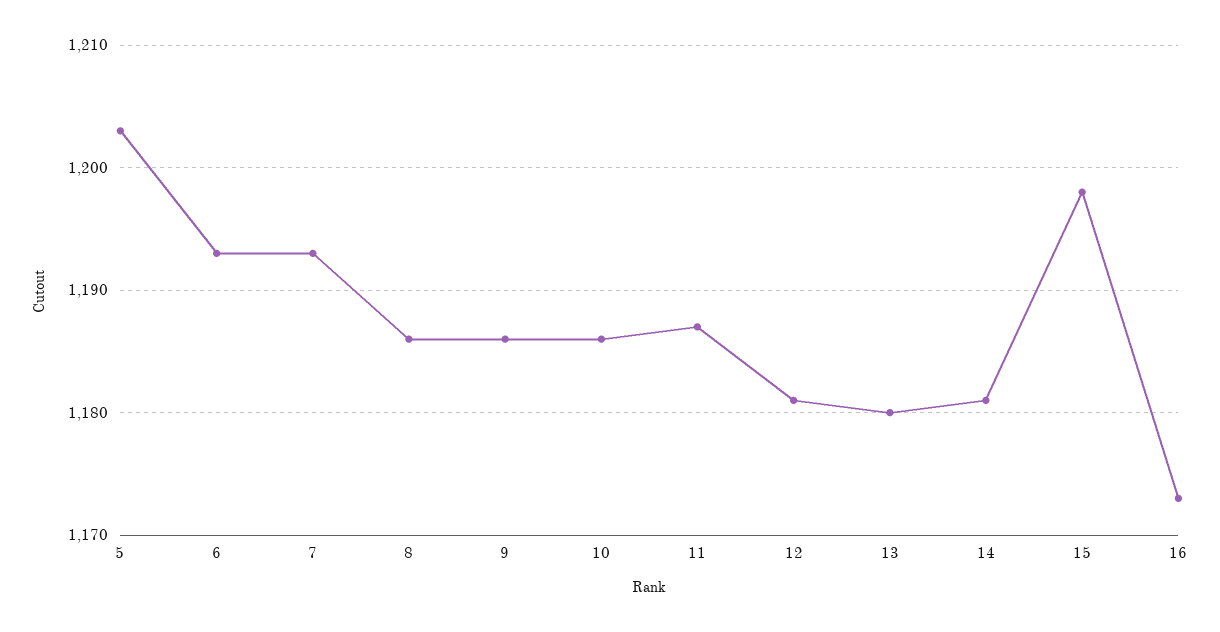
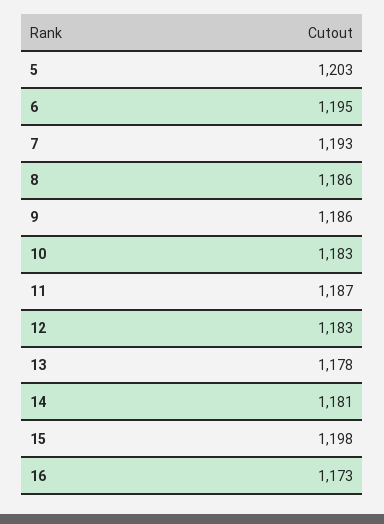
  {
    "5": 1203,
-   "6": 1193,
+   "6": 1195,
    "7": 1193,
    "8": 1186,
    "9": 1186,
-   "10": 1186,
+   "10": 1183,
    "11": 1187,
-   "12": 1181,
+   "12": 1183,
-   "13": 1180,
+   "13": 1178,
    "14": 1181,
    "15": 1198,
    "16": 1173
  }

